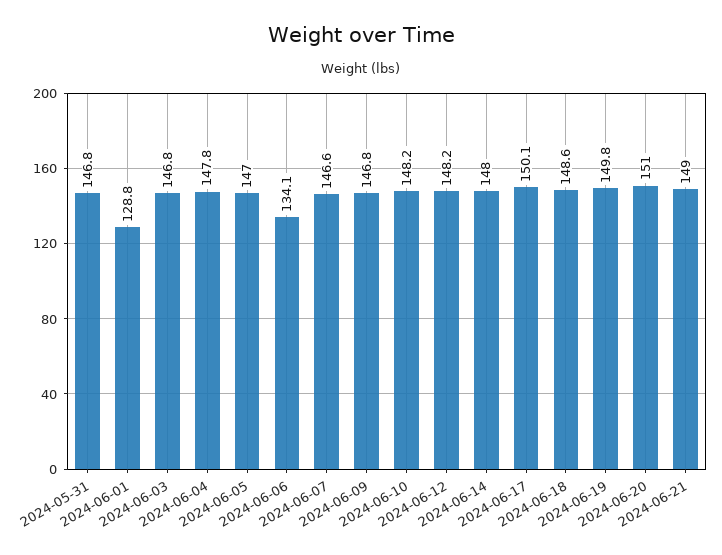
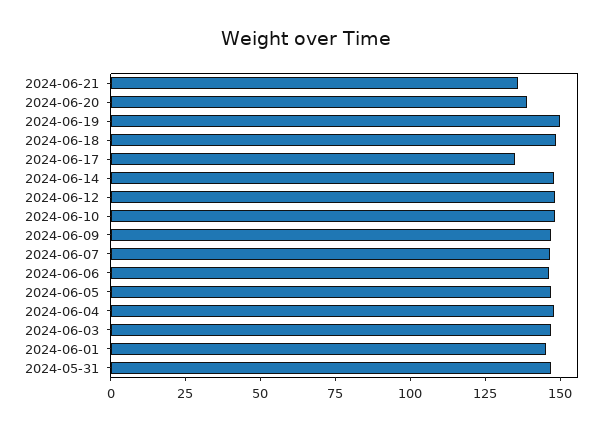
  {
    "2024-05-31": 146.8,
-   "2024-06-01": 128.8,
+   "2024-06-01": 145,
    "2024-06-03": 146.8,
    "2024-06-04": 147.8,
    "2024-06-05": 147,
-   "2024-06-06": 134.1,
+   "2024-06-06": 145,
    "2024-06-07": 146.6,
    "2024-06-09": 146.8,
    "2024-06-10": 148.2,
    "2024-06-12": 148.2,
    "2024-06-14": 148,
-   "2024-06-17": 150.1,
+   "2024-06-17": 135,
    "2024-06-18": 148.6,
    "2024-06-19": 149.8,
-   "2024-06-20": 151,
+   "2024-06-20": 140,
-   "2024-06-21": 149
+   "2024-06-21": 135
  }

